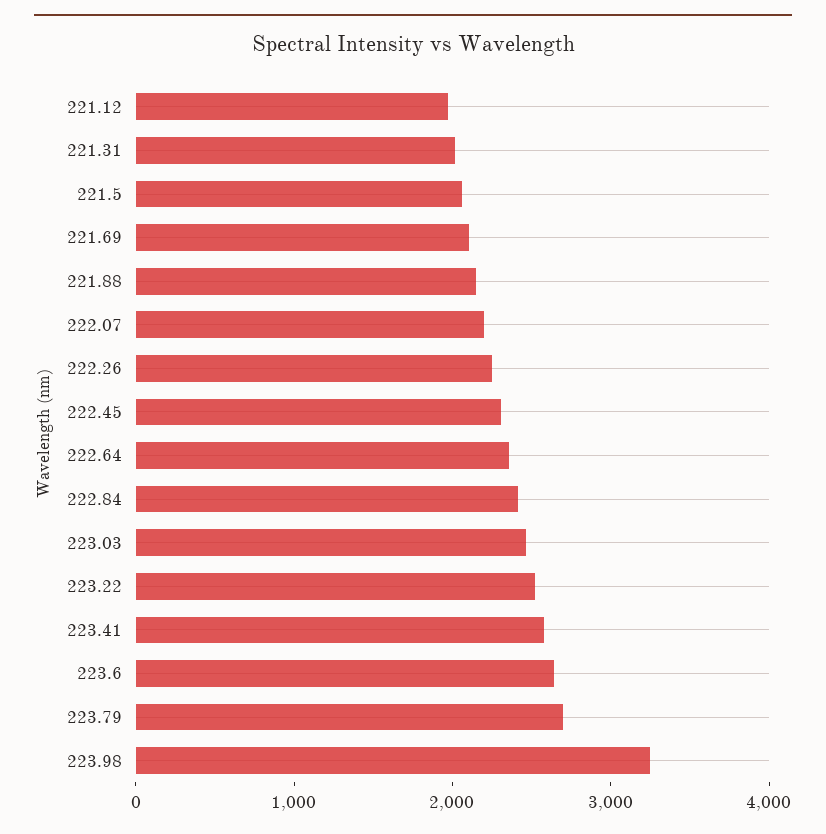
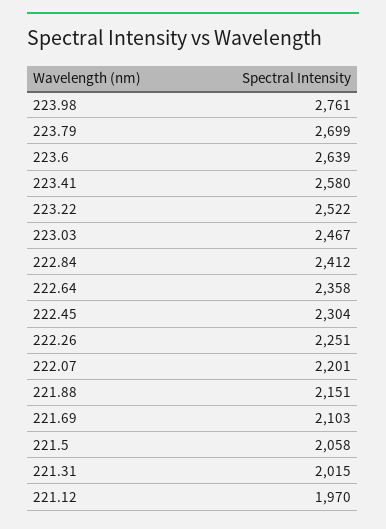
  {
    "221.12": 1970,
    "221.31": 2015,
    "221.5": 2058,
    "221.69": 2103,
    "221.88": 2151,
    "222.07": 2201,
    "222.26": 2251,
    "222.45": 2304,
    "222.64": 2358,
    "222.84": 2412,
    "223.03": 2467,
    "223.22": 2522,
    "223.41": 2580,
    "223.6": 2639,
    "223.79": 2699,
-   "223.98": 3200
+   "223.98": 2761
  }

